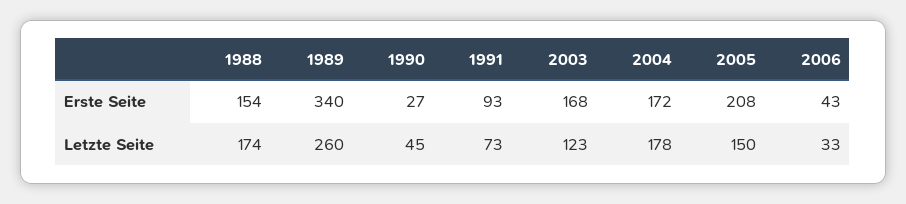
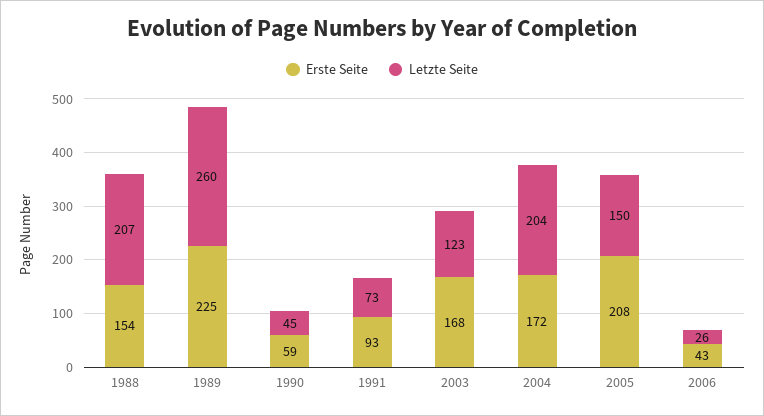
  {
    "Erste Seite": {
      "1988": 154,
-     "1989": 340,
+     "1989": 225,
-     "1990": 27,
+     "1990": 59,
      "1991": 93,
      "2003": 168,
      "2004": 172,
      "2005": 208,
      "2006": 43
    },
    "Letzte Seite": {
-     "1988": 174,
+     "1988": 207,
      "1989": 260,
      "1990": 45,
      "1991": 73,
      "2003": 123,
-     "2004": 178,
+     "2004": 204,
      "2005": 150,
-     "2006": 33
+     "2006": 26
    }
  }

